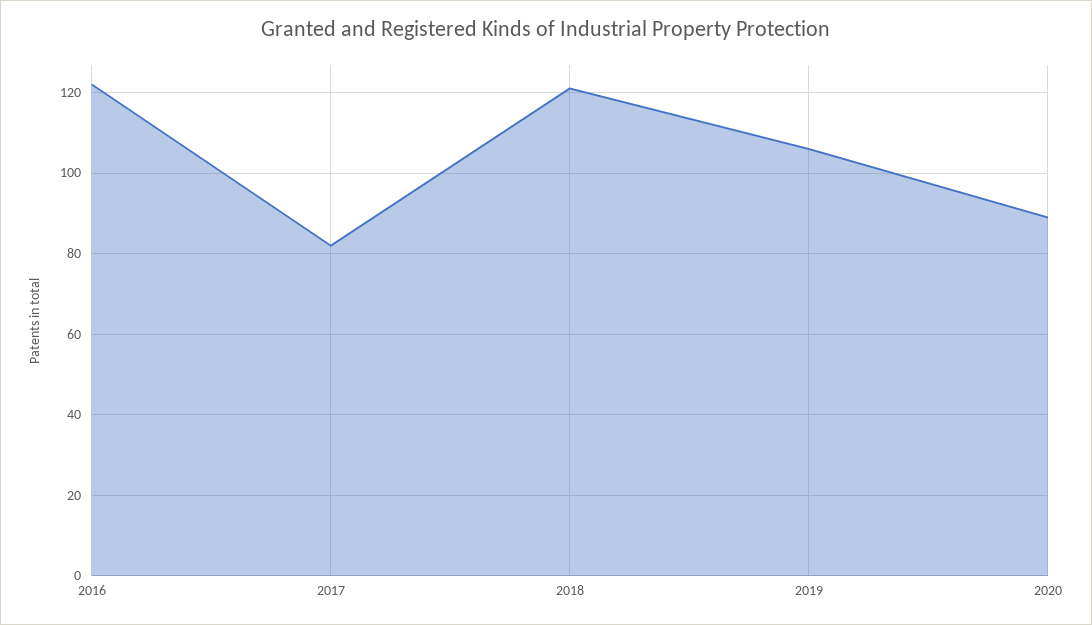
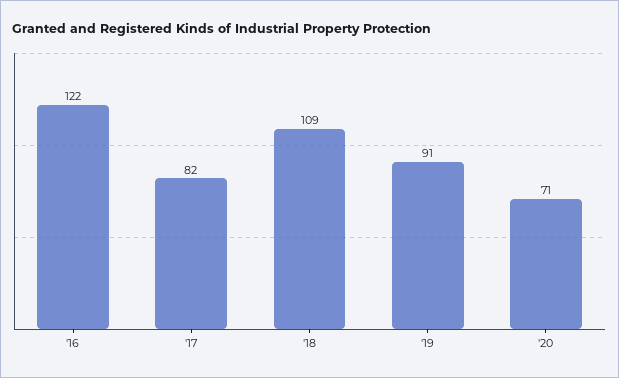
  {
    "2016": 122,
    "2017": 82,
-   "2018": 120,
+   "2018": 109,
-   "2019": 105,
+   "2019": 91,
-   "2020": 90
+   "2020": 71
  }

